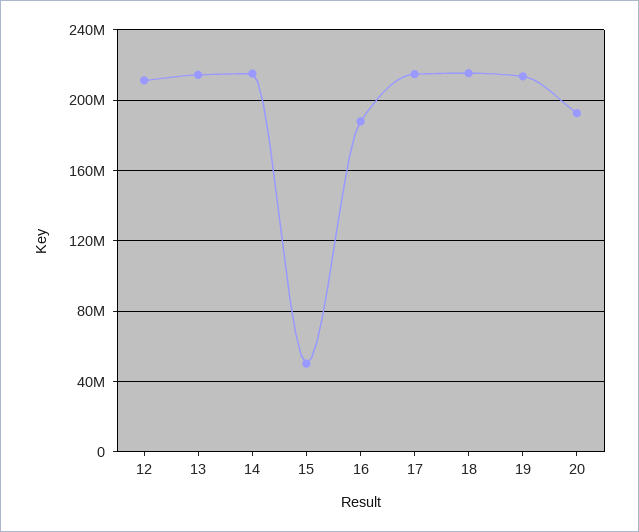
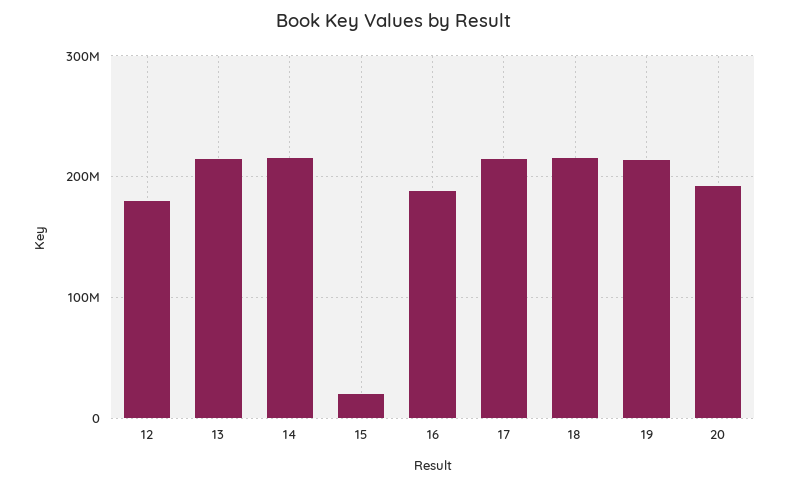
  {
-   "12": 210000000,
+   "12": 180000000,
    "13": 215000000,
    "14": 215000000,
-   "15": 50000000,
+   "15": 20000000,
    "16": 190000000,
    "17": 215000000,
    "18": 215000000,
    "19": 215000000,
    "20": 195000000
  }

